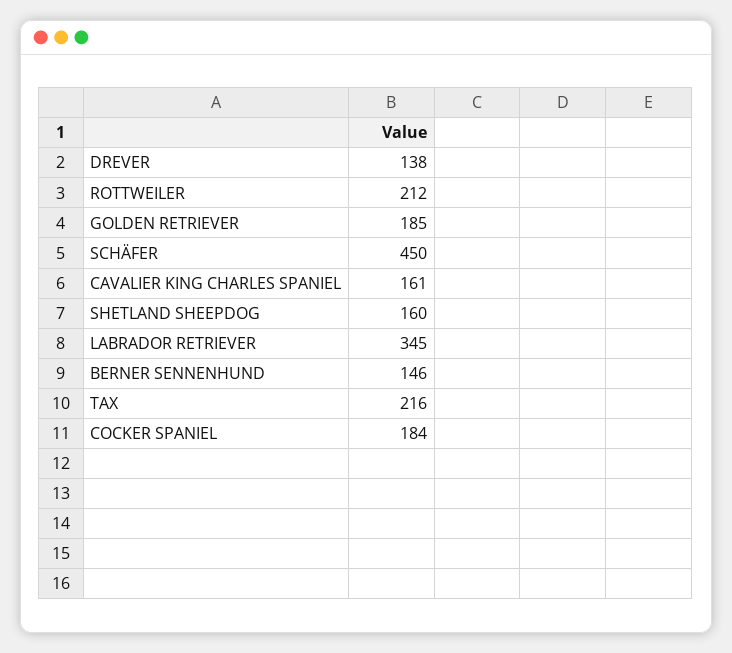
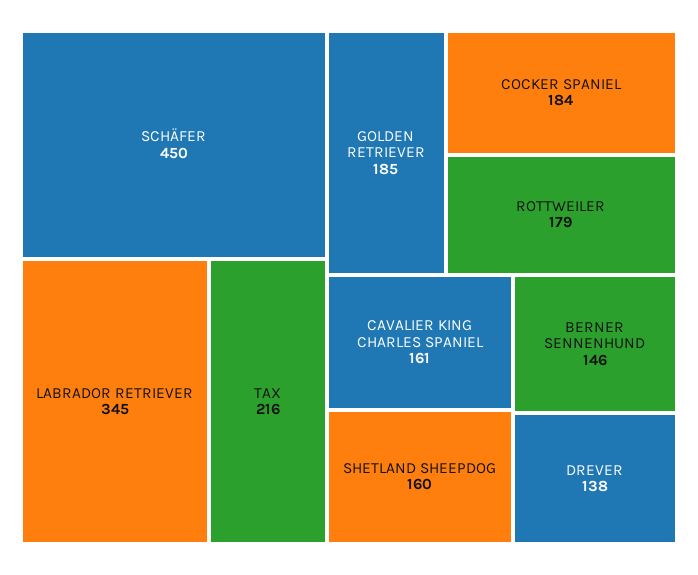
  {
    "DREVER": 138,
-   "ROTTWEILER": 212,
+   "ROTTWEILER": 179,
    "GOLDEN RETRIEVER": 185,
    "SCHÄFER": 450,
    "CAVALIER KING CHARLES SPANIEL": 161,
    "SHETLAND SHEEPDOG": 160,
    "LABRADOR RETRIEVER": 345,
    "BERNER SENNENHUND": 146,
    "TAX": 216,
    "COCKER SPANIEL": 184
  }

